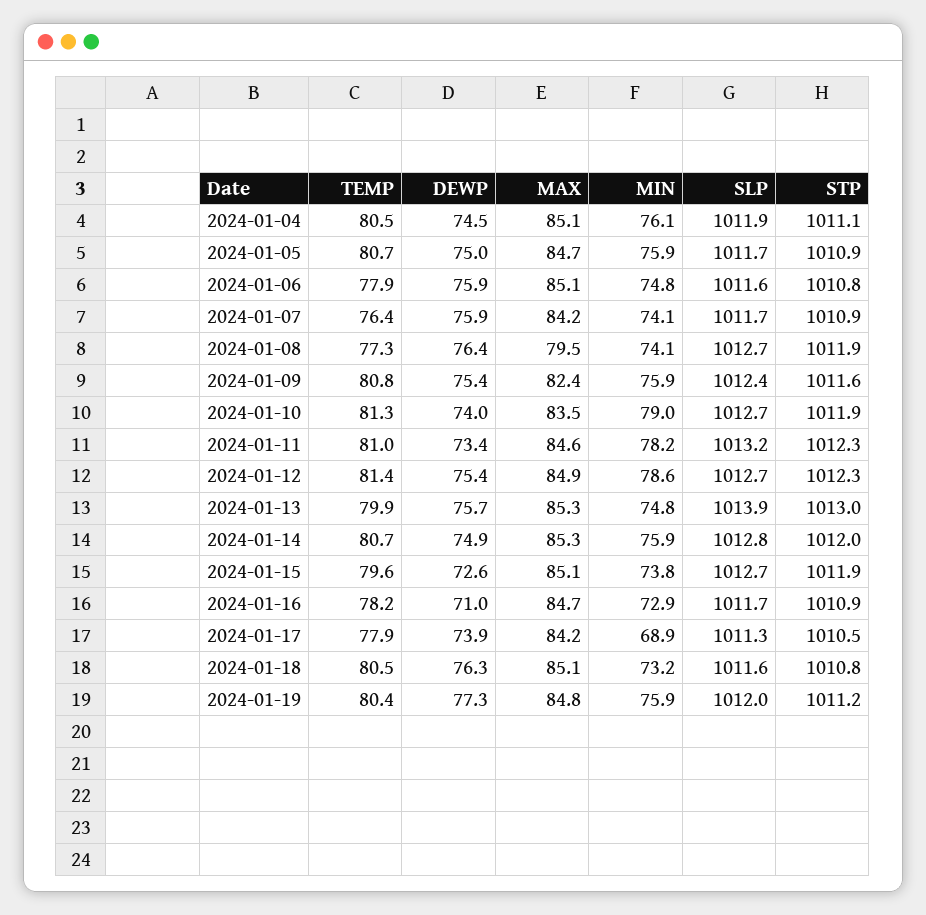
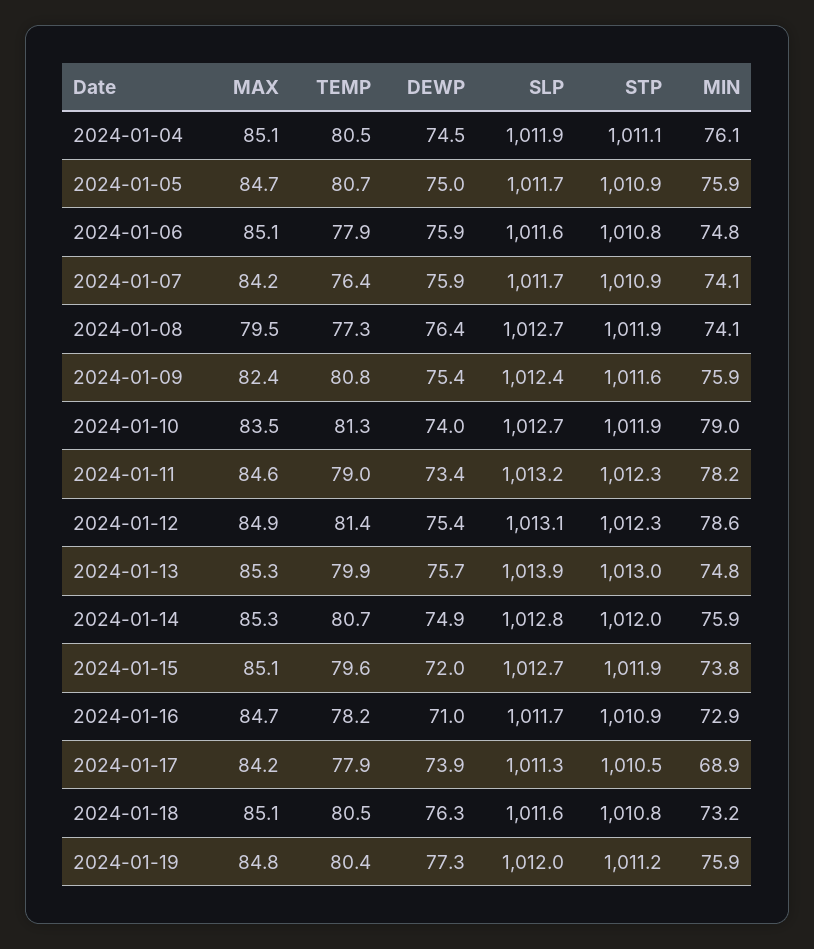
  {
    "TEMP": {
      "2024-01-04": 80.5,
      "2024-01-05": 80.7,
      "2024-01-06": 77.9,
      "2024-01-07": 76.4,
      "2024-01-08": 77.3,
      "2024-01-09": 80.8,
      "2024-01-10": 81.3,
-     "2024-01-11": 81,
+     "2024-01-11": 79,
      "2024-01-12": 81.4,
      "2024-01-13": 79.9,
      "2024-01-14": 80.7,
      "2024-01-15": 79.6,
      "2024-01-16": 78.2,
      "2024-01-17": 77.9,
      "2024-01-18": 80.5,
      "2024-01-19": 80.4
    },
    "DEWP": {
      "2024-01-04": 74.5,
      "2024-01-05": 75,
      "2024-01-06": 75.9,
      "2024-01-07": 75.9,
      "2024-01-08": 76.4,
      "2024-01-09": 75.4,
      "2024-01-10": 74,
      "2024-01-11": 73.4,
      "2024-01-12": 75.4,
      "2024-01-13": 75.7,
      "2024-01-14": 74.9,
-     "2024-01-15": 72.6,
+     "2024-01-15": 72,
      "2024-01-16": 71,
      "2024-01-17": 73.9,
      "2024-01-18": 76.3,
      "2024-01-19": 77.3
    },
    "MAX": {
      "2024-01-04": 85.1,
      "2024-01-05": 84.7,
      "2024-01-06": 85.1,
      "2024-01-07": 84.2,
      "2024-01-08": 79.5,
      "2024-01-09": 82.4,
      "2024-01-10": 83.5,
      "2024-01-11": 84.6,
      "2024-01-12": 84.9,
      "2024-01-13": 85.3,
      "2024-01-14": 85.3,
      "2024-01-15": 85.1,
      "2024-01-16": 84.7,
      "2024-01-17": 84.2,
      "2024-01-18": 85.1,
      "2024-01-19": 84.8
    },
    "MIN": {
      "2024-01-04": 76.1,
      "2024-01-05": 75.9,
      "2024-01-06": 74.8,
      "2024-01-07": 74.1,
      "2024-01-08": 74.1,
      "2024-01-09": 75.9,
      "2024-01-10": 79,
      "2024-01-11": 78.2,
      "2024-01-12": 78.6,
      "2024-01-13": 74.8,
      "2024-01-14": 75.9,
      "2024-01-15": 73.8,
      "2024-01-16": 72.9,
      "2024-01-17": 68.9,
      "2024-01-18": 73.2,
      "2024-01-19": 75.9
    },
    "SLP": {
      "2024-01-04": 1011.9,
      "2024-01-05": 1011.7,
      "2024-01-06": 1011.6,
      "2024-01-07": 1011.7,
      "2024-01-08": 1012.7,
      "2024-01-09": 1012.4,
      "2024-01-10": 1012.7,
      "2024-01-11": 1013.2,
-     "2024-01-12": 1012.7,
+     "2024-01-12": 1013.1,
      "2024-01-13": 1013.9,
      "2024-01-14": 1012.8,
      "2024-01-15": 1012.7,
      "2024-01-16": 1011.7,
      "2024-01-17": 1011.3,
      "2024-01-18": 1011.6,
      "2024-01-19": 1012
    },
    "STP": {
      "2024-01-04": 1011.1,
      "2024-01-05": 1010.9,
      "2024-01-06": 1010.8,
      "2024-01-07": 1010.9,
      "2024-01-08": 1011.9,
      "2024-01-09": 1011.6,
      "2024-01-10": 1011.9,
      "2024-01-11": 1012.3,
      "2024-01-12": 1012.3,
      "2024-01-13": 1013,
      "2024-01-14": 1012,
      "2024-01-15": 1011.9,
      "2024-01-16": 1010.9,
      "2024-01-17": 1010.5,
      "2024-01-18": 1010.8,
      "2024-01-19": 1011.2
    }
  }

